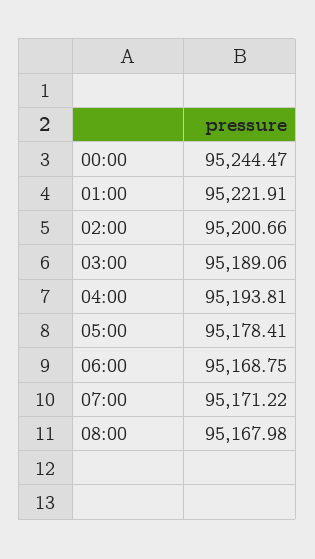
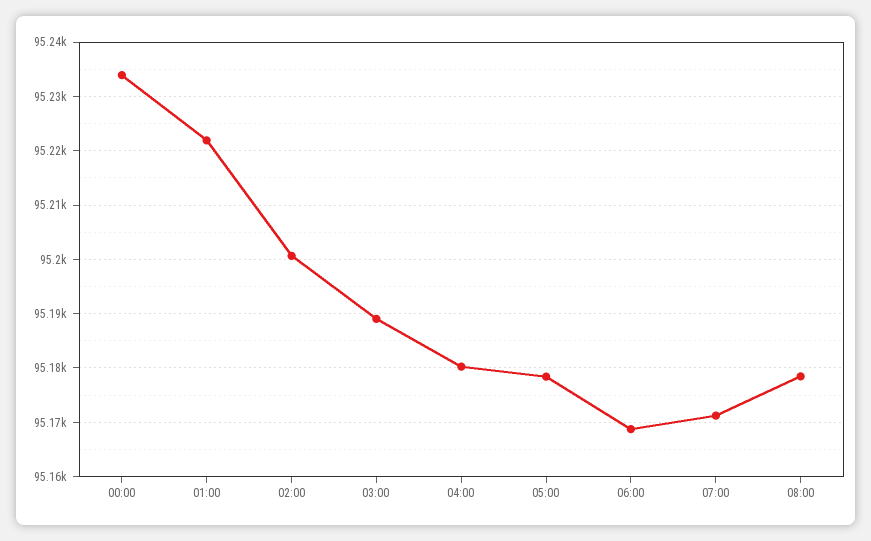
  {
-   "00:00": 95244.47,
+   "00:00": 95234,
    "01:00": 95221.91,
    "02:00": 95200.66,
    "03:00": 95189.06,
-   "04:00": 95193.81,
+   "04:00": 95180,
    "05:00": 95178.41,
    "06:00": 95168.75,
    "07:00": 95171.22,
-   "08:00": 95167.98
+   "08:00": 95178
  }

